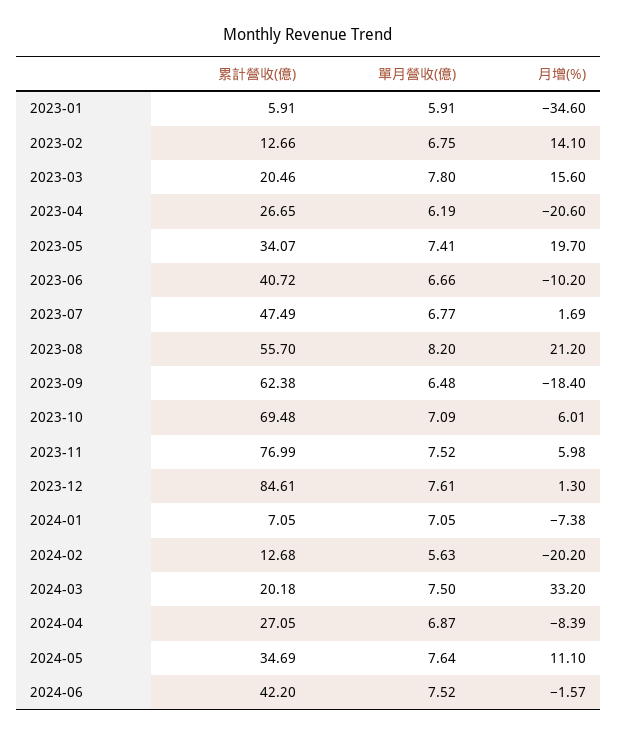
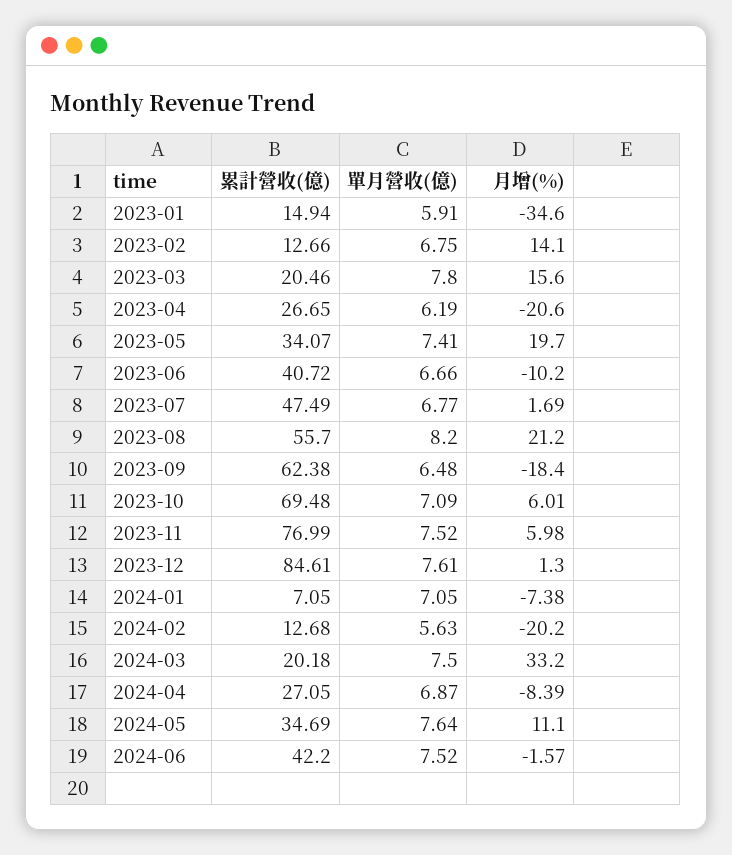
  {
    "累計營收(億)": {
-     "2023-01": 5.91,
+     "2023-01": 14.94,
      "2023-02": 12.66,
      "2023-03": 20.46,
      "2023-04": 26.65,
      "2023-05": 34.07,
      "2023-06": 40.72,
      "2023-07": 47.49,
      "2023-08": 55.7,
      "2023-09": 62.38,
      "2023-10": 69.48,
      "2023-11": 76.99,
      "2023-12": 84.61,
      "2024-01": 7.05,
      "2024-02": 12.68,
      "2024-03": 20.18,
      "2024-04": 27.05,
      "2024-05": 34.69,
      "2024-06": 42.2
    },
    "單月營收(億)": {
      "2023-01": 5.91,
      "2023-02": 6.75,
      "2023-03": 7.8,
      "2023-04": 6.19,
      "2023-05": 7.41,
      "2023-06": 6.66,
      "2023-07": 6.77,
      "2023-08": 8.2,
      "2023-09": 6.48,
      "2023-10": 7.09,
      "2023-11": 7.52,
      "2023-12": 7.61,
      "2024-01": 7.05,
      "2024-02": 5.63,
      "2024-03": 7.5,
      "2024-04": 6.87,
      "2024-05": 7.64,
      "2024-06": 7.52
    },
    "月增(%)": {
      "2023-01": -34.6,
      "2023-02": 14.1,
      "2023-03": 15.6,
      "2023-04": -20.6,
      "2023-05": 19.7,
      "2023-06": -10.2,
      "2023-07": 1.69,
      "2023-08": 21.2,
      "2023-09": -18.4,
      "2023-10": 6.01,
      "2023-11": 5.98,
      "2023-12": 1.3,
      "2024-01": -7.38,
      "2024-02": -20.2,
      "2024-03": 33.2,
      "2024-04": -8.39,
      "2024-05": 11.1,
      "2024-06": -1.57
    }
  }

